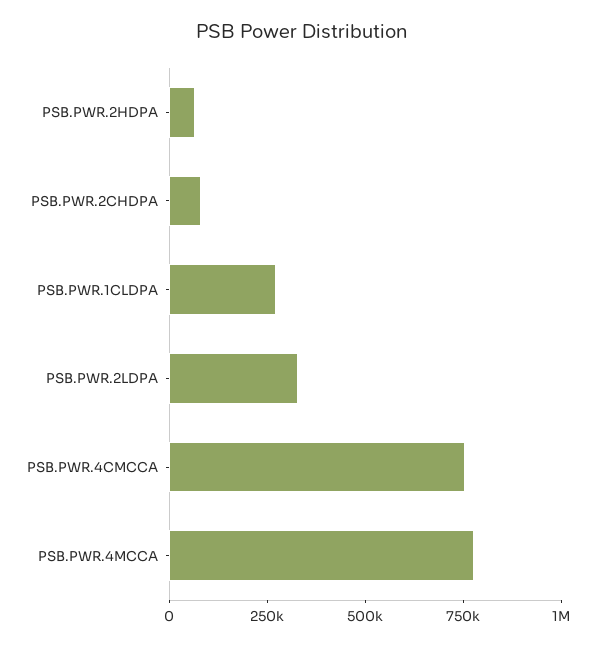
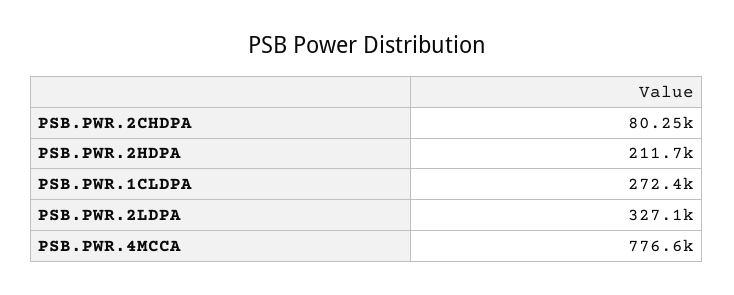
  {
-   "PSB.PWR.2HDPA": 50000,
+   "PSB.PWR.2HDPA": 211700,
    "PSB.PWR.2CHDPA": 80250,
    "PSB.PWR.1CLDPA": 272400,
    "PSB.PWR.2LDPA": 327100,
-   "PSB.PWR.4CMCCA": 750000,
    "PSB.PWR.4MCCA": 776600
  }

